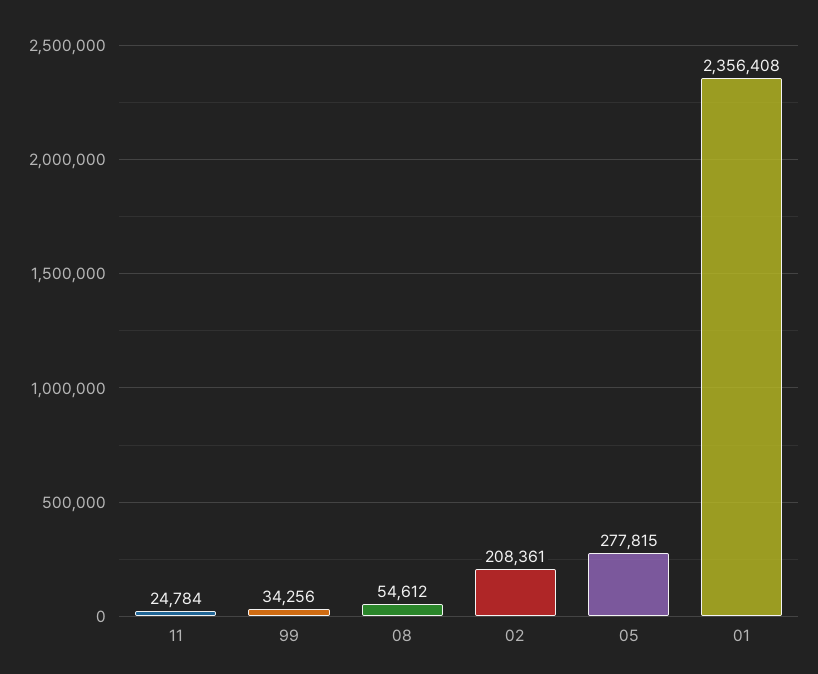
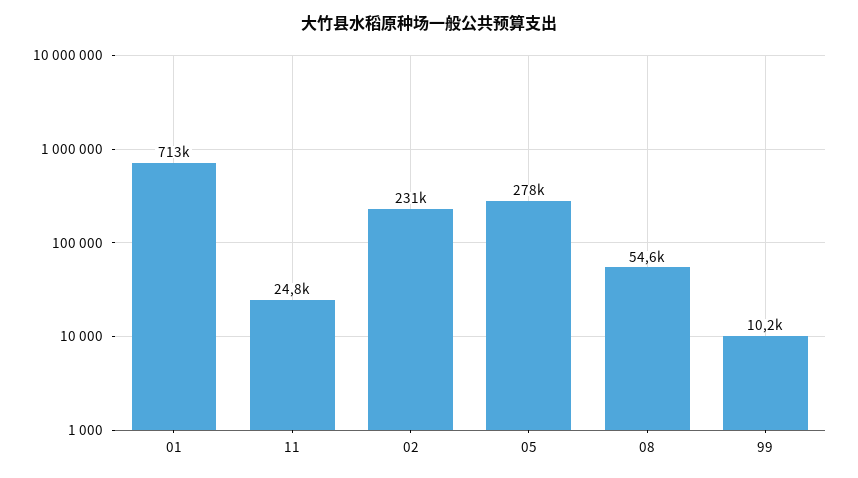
  {
    "11": 24784,
-   "99": 34256,
+   "99": 10200,
    "08": 54612,
-   "02": 208361,
+   "02": 231000,
    "05": 277815,
-   "01": 2356408
+   "01": 713000
  }

